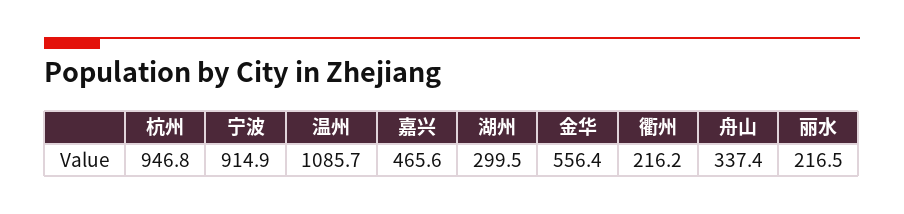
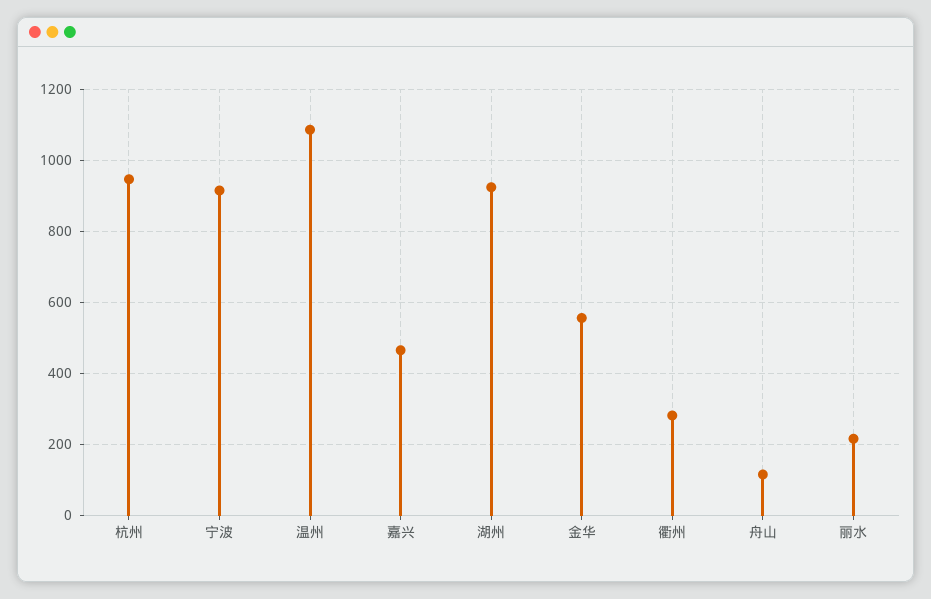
  {
    "杭州": 946.8,
    "宁波": 914.9,
    "温州": 1085.7,
    "嘉兴": 465.6,
-   "湖州": 299.5,
+   "湖州": 920,
    "金华": 556.4,
-   "衢州": 216.2,
+   "衢州": 280,
-   "舟山": 337.4,
+   "舟山": 120,
    "丽水": 216.5
  }

